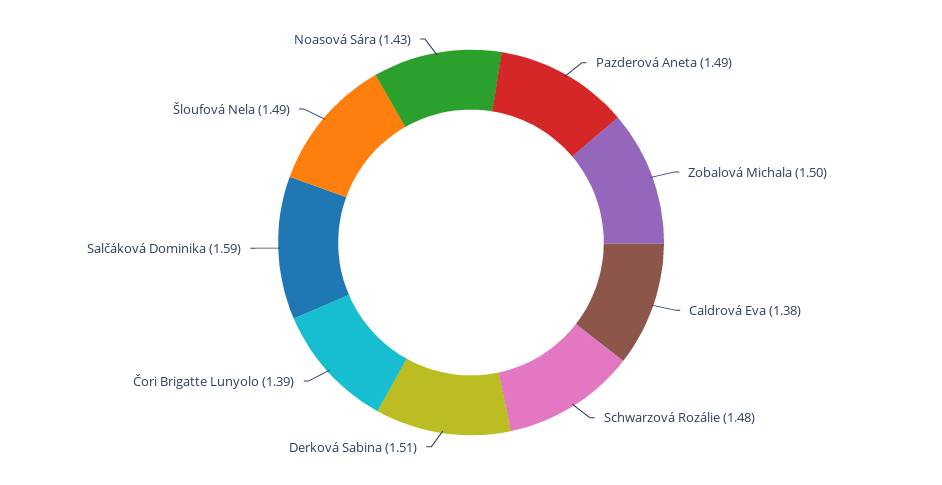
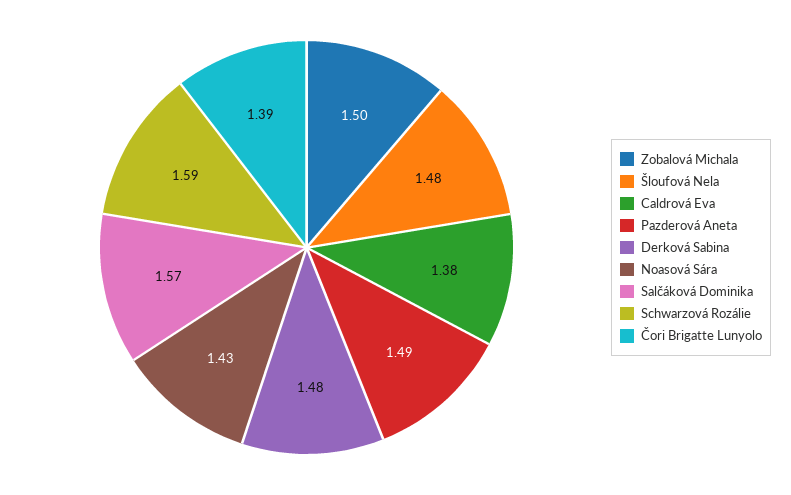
  {
    "Pazderová Aneta": 1.49,
    "Zobalová Michala": 1.5,
    "Caldrová Eva": 1.38,
-   "Schwarzová Rozálie": 1.48,
+   "Schwarzová Rozálie": 1.59,
-   "Derková Sabina": 1.51,
+   "Derková Sabina": 1.48,
    "Čori Brigatte Lunyolo": 1.39,
-   "Salčáková Dominika": 1.59,
+   "Salčáková Dominika": 1.57,
-   "Šloufová Nela": 1.49,
+   "Šloufová Nela": 1.48,
    "Noasová Sára": 1.43
  }

